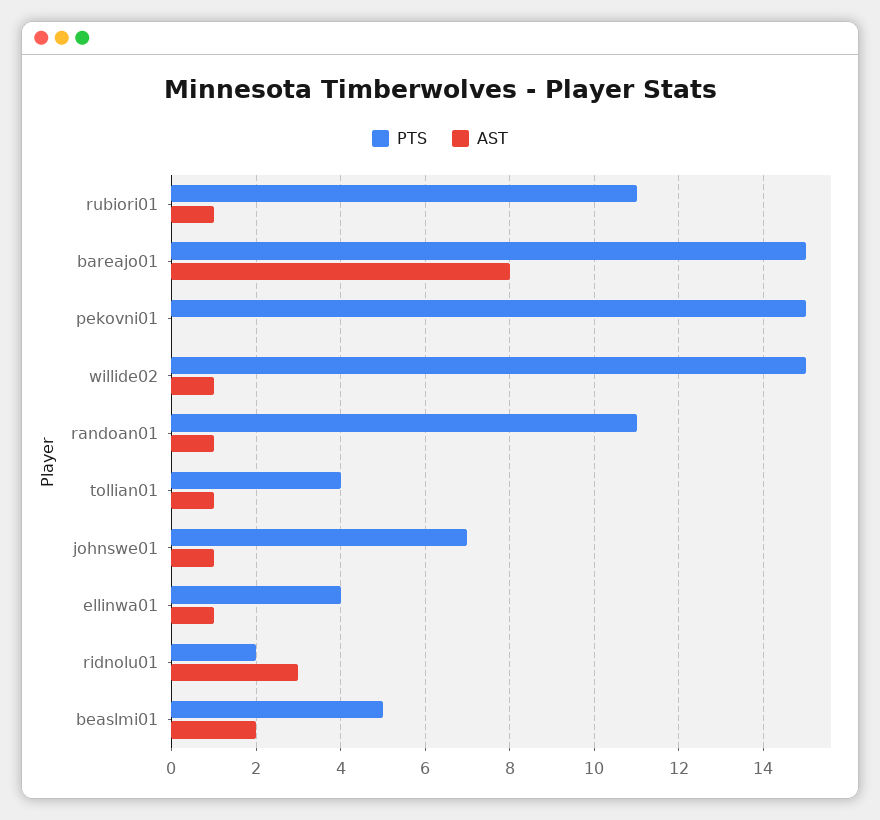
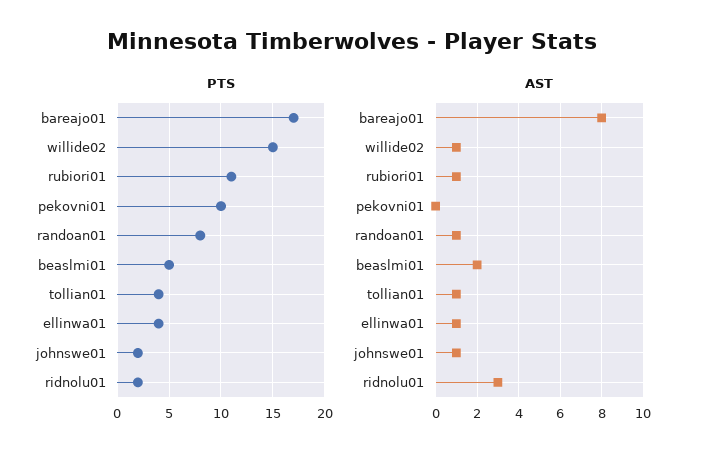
  {
    "PTS": {
      "rubiori01": 11,
-     "bareajo01": 15,
+     "bareajo01": 17,
-     "pekovni01": 15,
+     "pekovni01": 10,
      "willide02": 15,
-     "randoan01": 11,
+     "randoan01": 8,
      "tollian01": 4,
-     "johnswe01": 7,
+     "johnswe01": 2,
      "ellinwa01": 4,
      "ridnolu01": 2,
      "beaslmi01": 5
    },
    "AST": {
      "rubiori01": 1,
      "bareajo01": 8,
      "pekovni01": 0,
      "willide02": 1,
      "randoan01": 1,
      "tollian01": 1,
      "johnswe01": 1,
      "ellinwa01": 1,
      "ridnolu01": 3,
      "beaslmi01": 2
    }
  }

